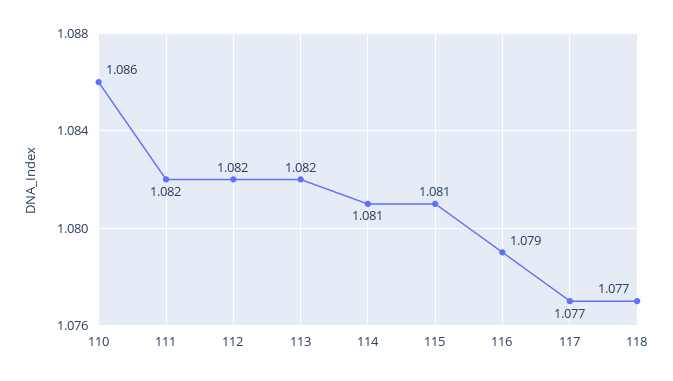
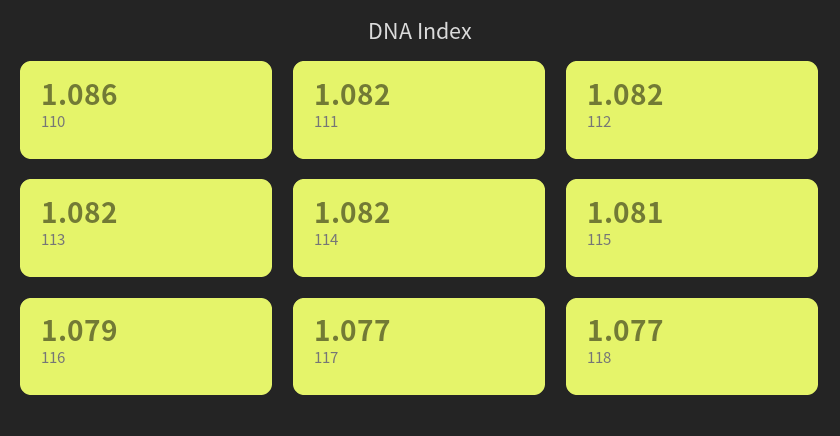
  {
    "110": 1.086,
    "111": 1.082,
    "112": 1.082,
    "113": 1.082,
-   "114": 1.081,
+   "114": 1.082,
    "115": 1.081,
    "116": 1.079,
    "117": 1.077,
    "118": 1.077
  }

